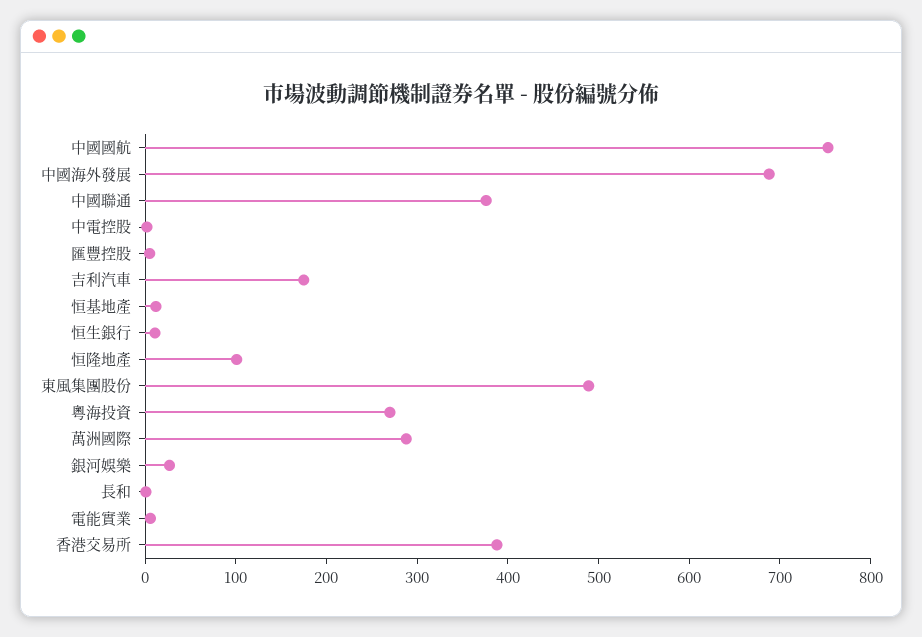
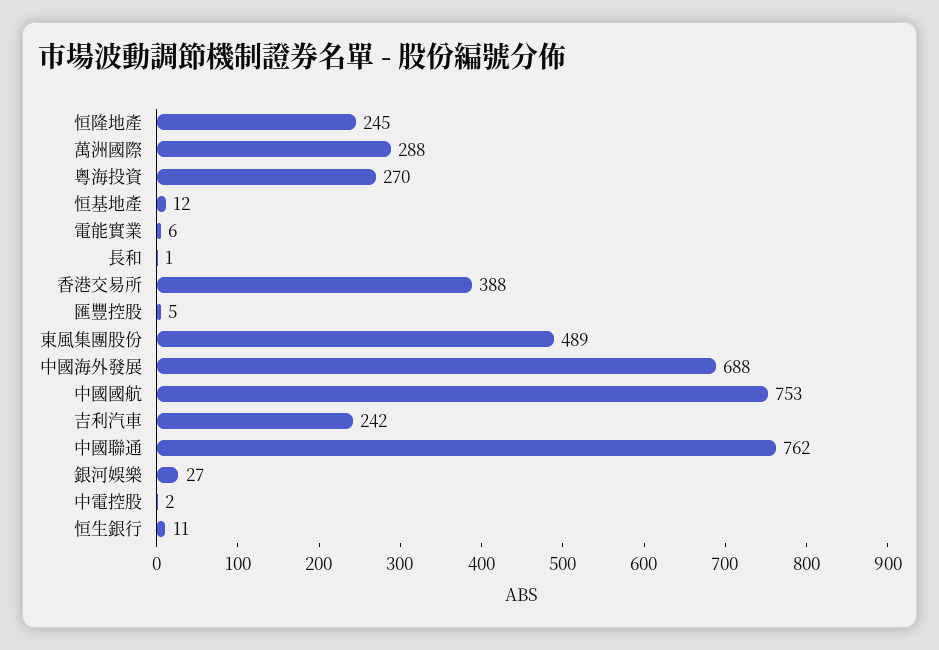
  {
    "中國國航": 753,
    "中國海外發展": 688,
-   "中國聯通": 380,
+   "中國聯通": 762,
    "中電控股": 2,
    "匯豐控股": 5,
-   "吉利汽車": 180,
+   "吉利汽車": 242,
    "恒基地產": 12,
    "恒生銀行": 11,
-   "恒隆地產": 100,
+   "恒隆地產": 245,
    "東風集團股份": 489,
    "粵海投資": 270,
    "萬洲國際": 288,
    "銀河娛樂": 27,
    "長和": 1,
    "電能實業": 6,
    "香港交易所": 388
  }

